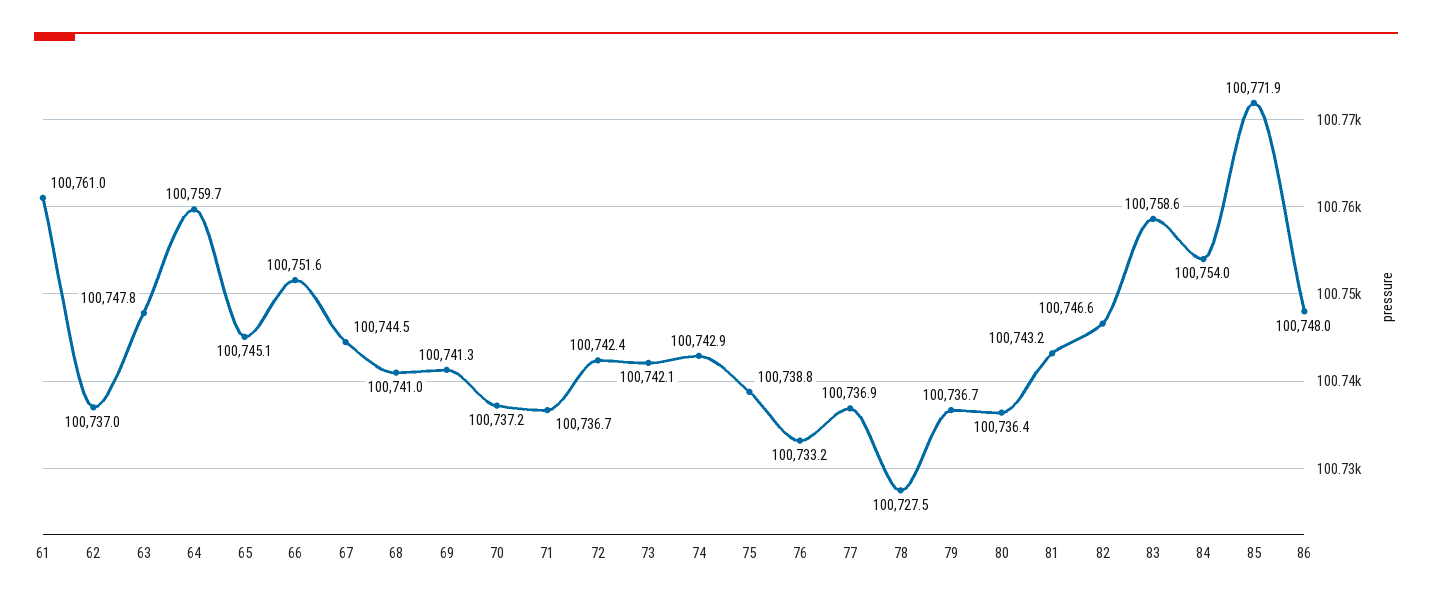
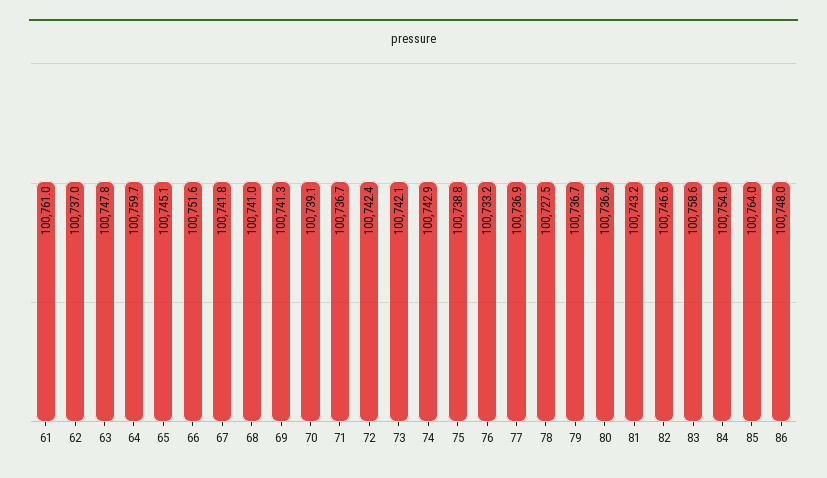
  {
    "61": 100761,
    "62": 100737,
    "63": 100747.8,
    "64": 100759.7,
    "65": 100745.1,
    "66": 100751.6,
-   "67": 100744.5,
+   "67": 100741.8,
    "68": 100741,
    "69": 100741.3,
-   "70": 100737.2,
+   "70": 100739.1,
    "71": 100736.7,
    "72": 100742.4,
    "73": 100742.1,
    "74": 100742.9,
    "75": 100738.8,
    "76": 100733.2,
    "77": 100736.9,
    "78": 100727.5,
    "79": 100736.7,
    "80": 100736.4,
    "81": 100743.2,
    "82": 100746.6,
    "83": 100758.6,
    "84": 100754,
-   "85": 100771.9,
+   "85": 100764,
    "86": 100748
  }

